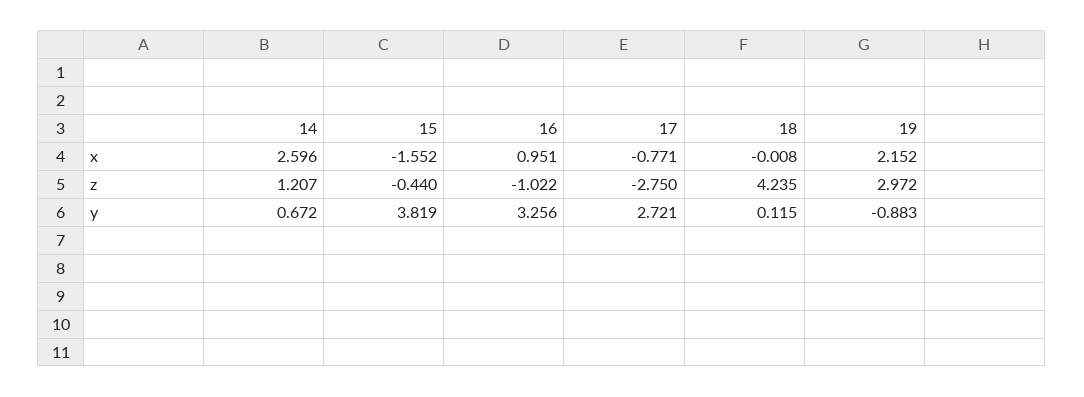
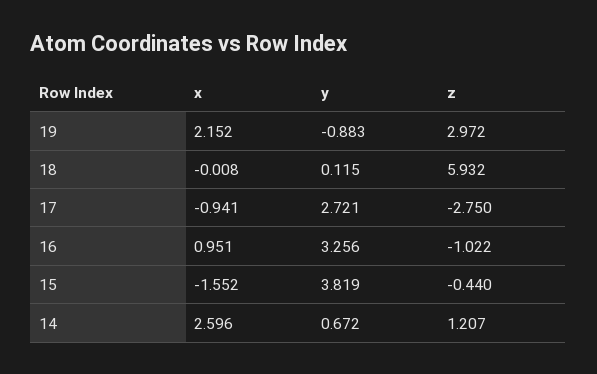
  {
    "14": {
      "x": 2.596,
      "z": 1.207,
      "y": 0.672
    },
    "15": {
      "x": -1.552,
      "z": -0.44,
      "y": 3.819
    },
    "16": {
      "x": 0.951,
      "z": -1.022,
      "y": 3.256
    },
    "17": {
-     "x": -0.771,
+     "x": -0.941,
      "z": -2.75,
      "y": 2.721
    },
    "18": {
      "x": -0.008,
-     "z": 4.235,
+     "z": 5.932,
      "y": 0.115
    },
    "19": {
      "x": 2.152,
      "z": 2.972,
      "y": -0.883
    }
  }

